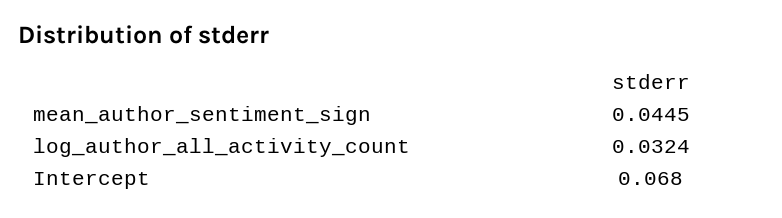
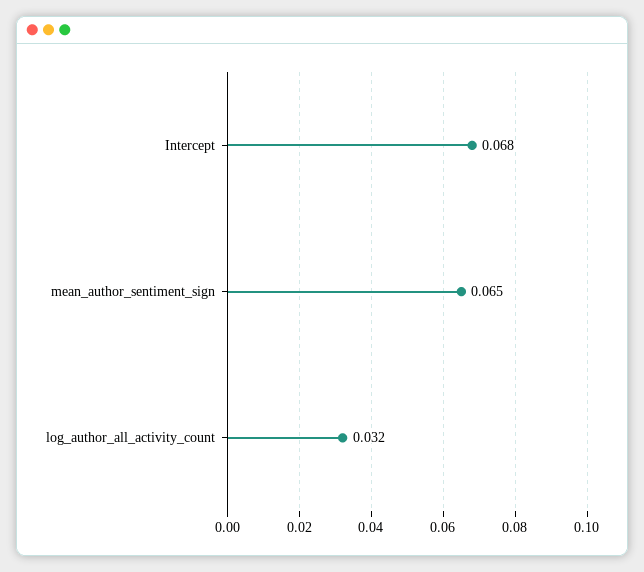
  {
-   "mean_author_sentiment_sign": 0.0445,
+   "mean_author_sentiment_sign": 0.065,
    "log_author_all_activity_count": 0.0324,
    "Intercept": 0.068
  }

